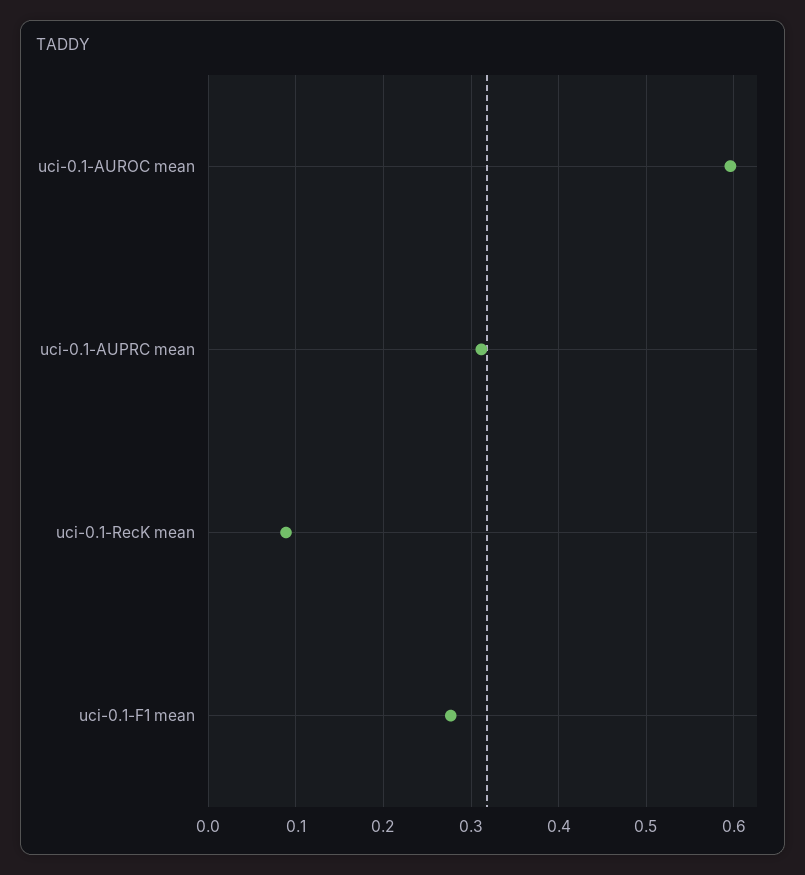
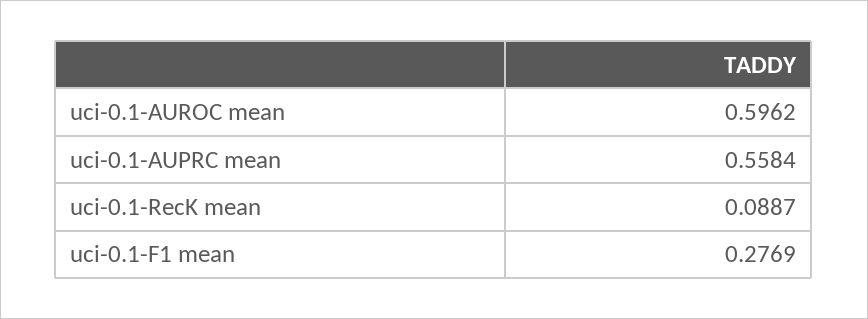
  {
    "uci-0.1-AUROC mean": 0.5962,
-   "uci-0.1-AUPRC mean": 0.31,
+   "uci-0.1-AUPRC mean": 0.5584,
    "uci-0.1-RecK mean": 0.0887,
    "uci-0.1-F1 mean": 0.2769
  }

